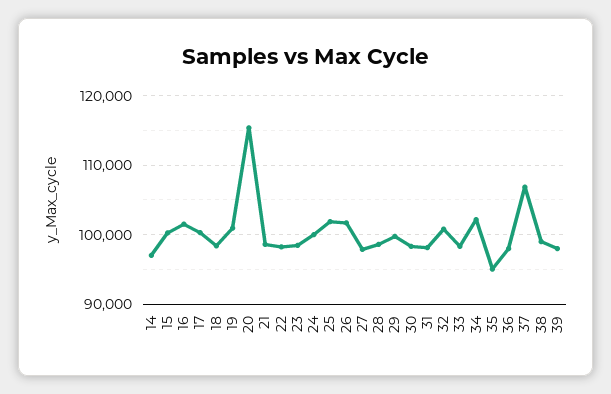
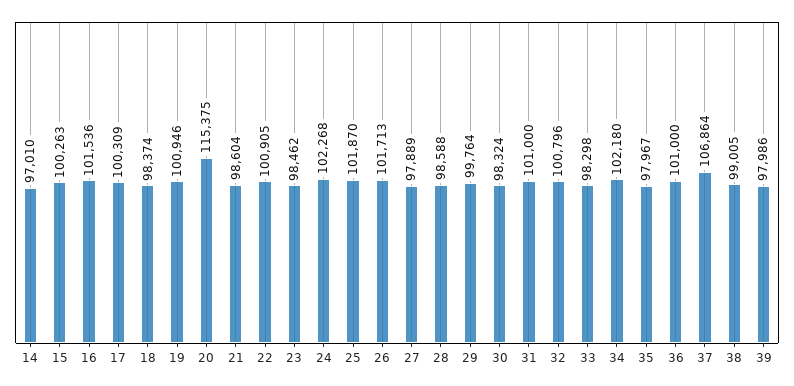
  {
    "14": 97010,
    "15": 100263,
    "16": 101536,
    "17": 100309,
    "18": 98374,
    "19": 100946,
    "20": 115375,
    "21": 98604,
-   "22": 98000,
+   "22": 100905,
    "23": 98462,
-   "24": 100000,
+   "24": 102268,
    "25": 101870,
    "26": 101713,
    "27": 97889,
    "28": 98588,
    "29": 99764,
    "30": 98324,
-   "31": 98000,
+   "31": 101000,
    "32": 100796,
    "33": 98298,
    "34": 102180,
-   "35": 95000,
+   "35": 97967,
-   "36": 98000,
+   "36": 101000,
    "37": 106864,
    "38": 99005,
    "39": 97986
  }

